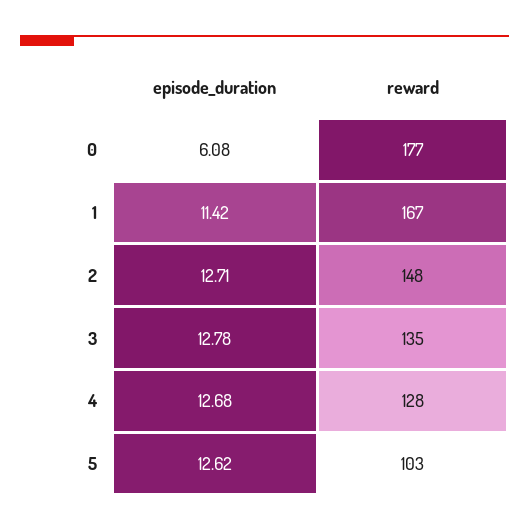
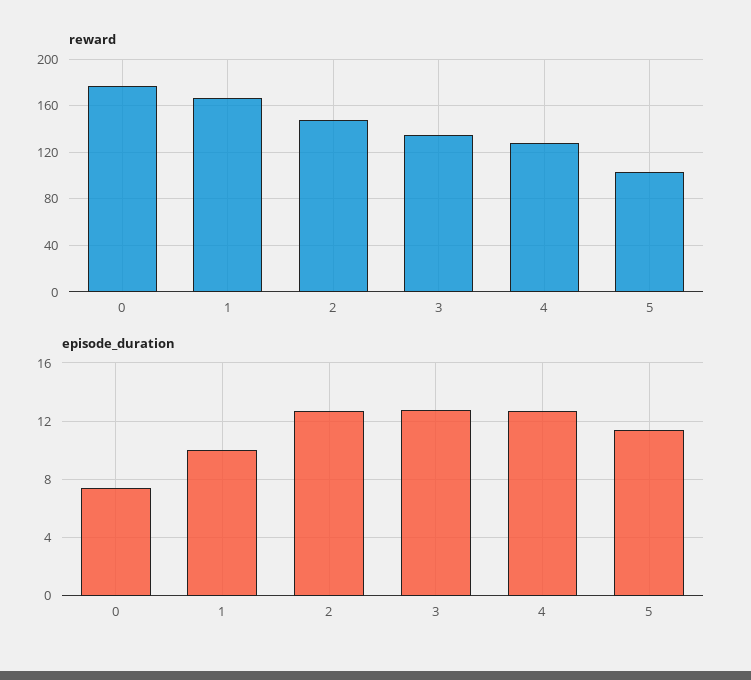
  {
    "episode_duration": {
-     "0": 6.08,
+     "0": 7.5,
-     "1": 11.42,
+     "1": 10,
      "2": 12.71,
      "3": 12.78,
      "4": 12.68,
-     "5": 12.62
+     "5": 11.5
    },
    "reward": {
      "0": 177,
      "1": 167,
      "2": 148,
      "3": 135,
      "4": 128,
      "5": 103
    }
  }

